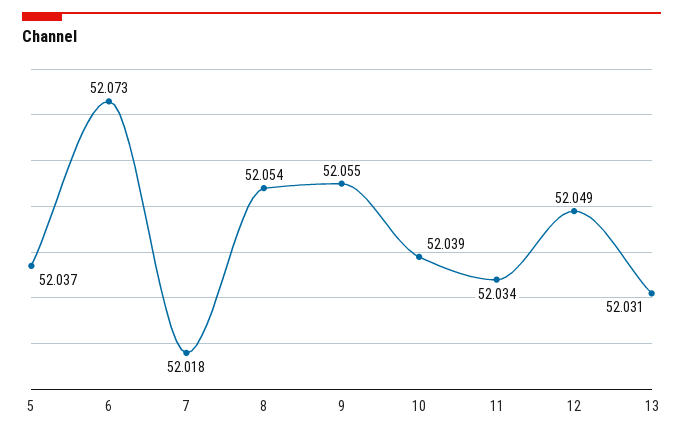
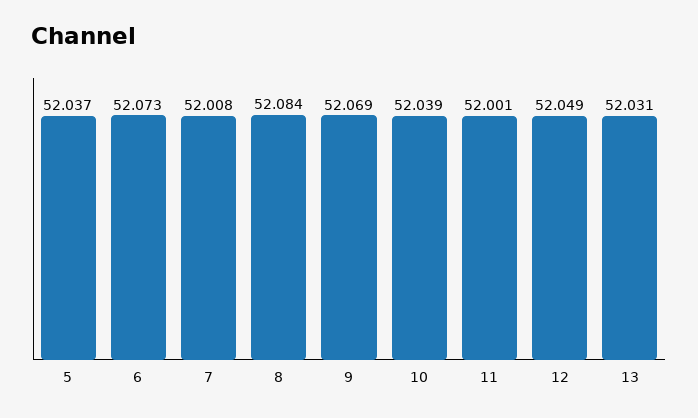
  {
    "5": 52.037,
    "6": 52.073,
-   "7": 52.018,
+   "7": 52.008,
-   "8": 52.054,
+   "8": 52.084,
-   "9": 52.055,
+   "9": 52.069,
    "10": 52.039,
-   "11": 52.034,
+   "11": 52.001,
    "12": 52.049,
    "13": 52.031
  }

